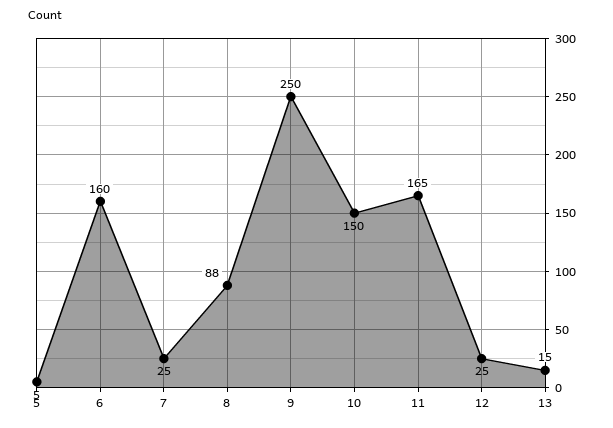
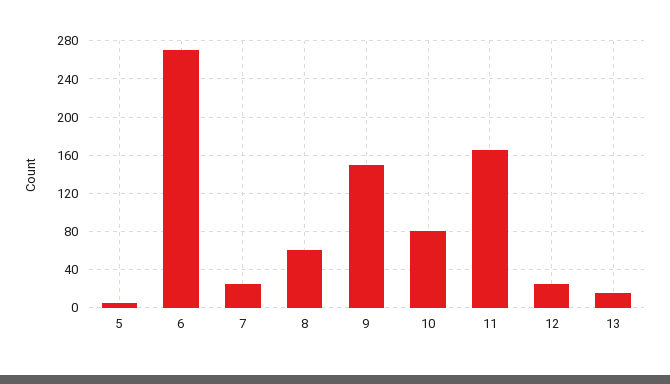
  {
    "5": 5,
-   "6": 160,
+   "6": 270,
    "7": 25,
-   "8": 88,
+   "8": 60,
-   "9": 250,
+   "9": 150,
-   "10": 150,
+   "10": 80,
    "11": 165,
    "12": 25,
    "13": 15
  }

